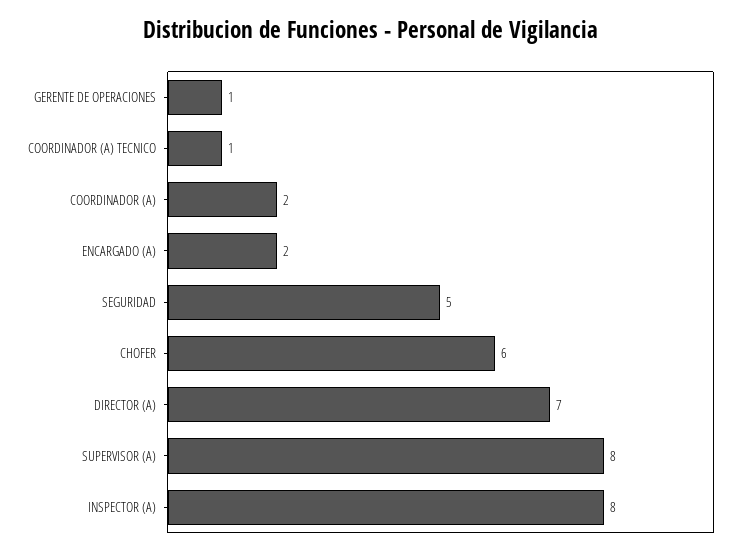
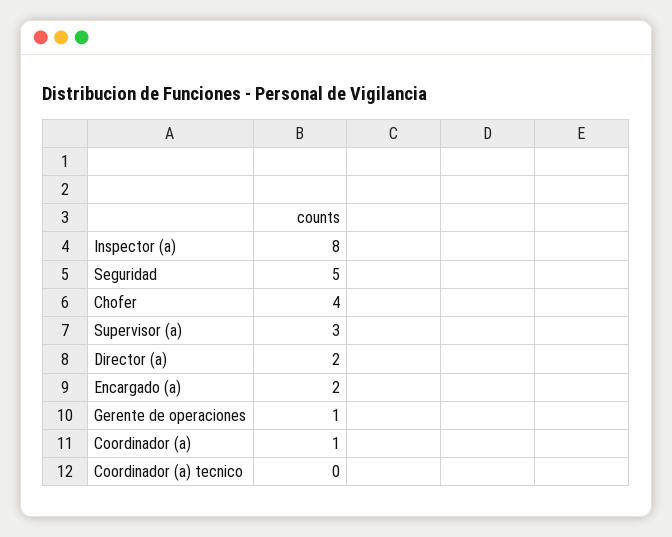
  {
    "GERENTE DE OPERACIONES": 1,
-   "COORDINADOR (A) TECNICO": 1,
+   "COORDINADOR (A) TECNICO": 0,
-   "COORDINADOR (A)": 2,
+   "COORDINADOR (A)": 1,
    "ENCARGADO (A)": 2,
    "SEGURIDAD": 5,
-   "CHOFER": 6,
+   "CHOFER": 4,
-   "DIRECTOR (A)": 7,
+   "DIRECTOR (A)": 2,
-   "SUPERVISOR (A)": 8,
+   "SUPERVISOR (A)": 3,
    "INSPECTOR (A)": 8
  }

